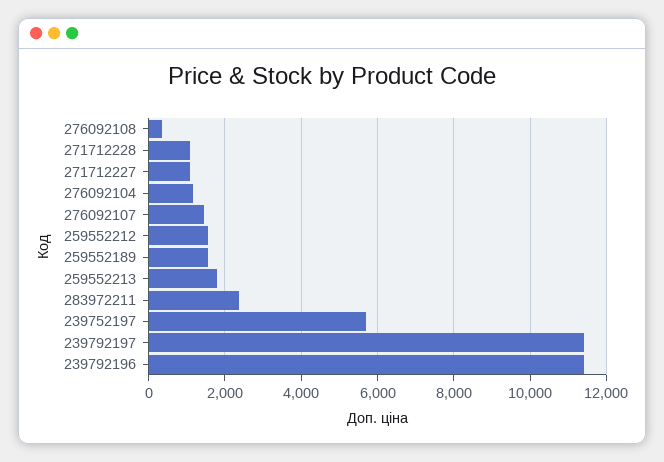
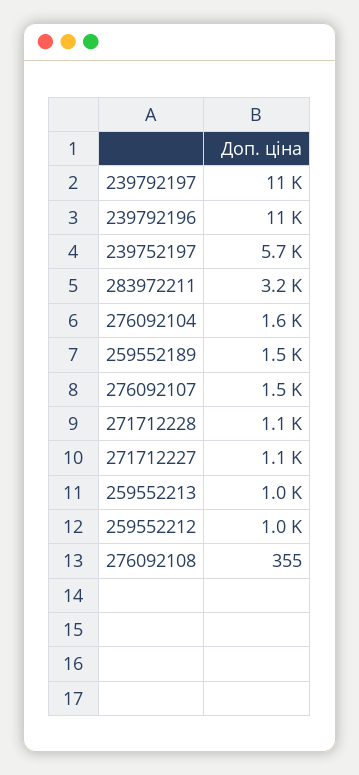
  {
    "276092108": 355,
    "271712228": 1100,
    "271712227": 1100,
-   "276092104": 1200,
+   "276092104": 1600,
    "276092107": 1500,
-   "259552212": 1600,
+   "259552212": 1000,
    "259552189": 1500,
-   "259552213": 1800,
+   "259552213": 1000,
-   "283972211": 2400,
+   "283972211": 3200,
    "239752197": 5700,
    "239792197": 11000,
    "239792196": 11000
  }

